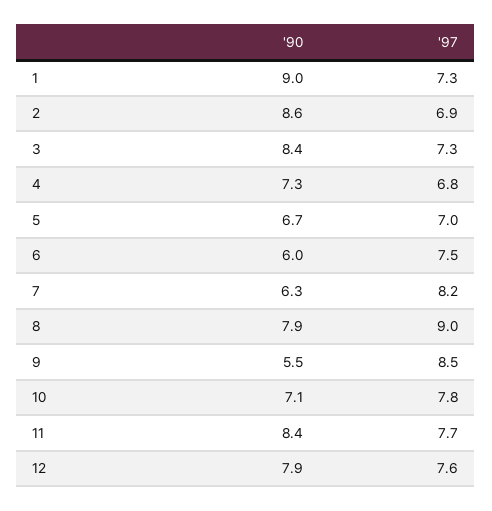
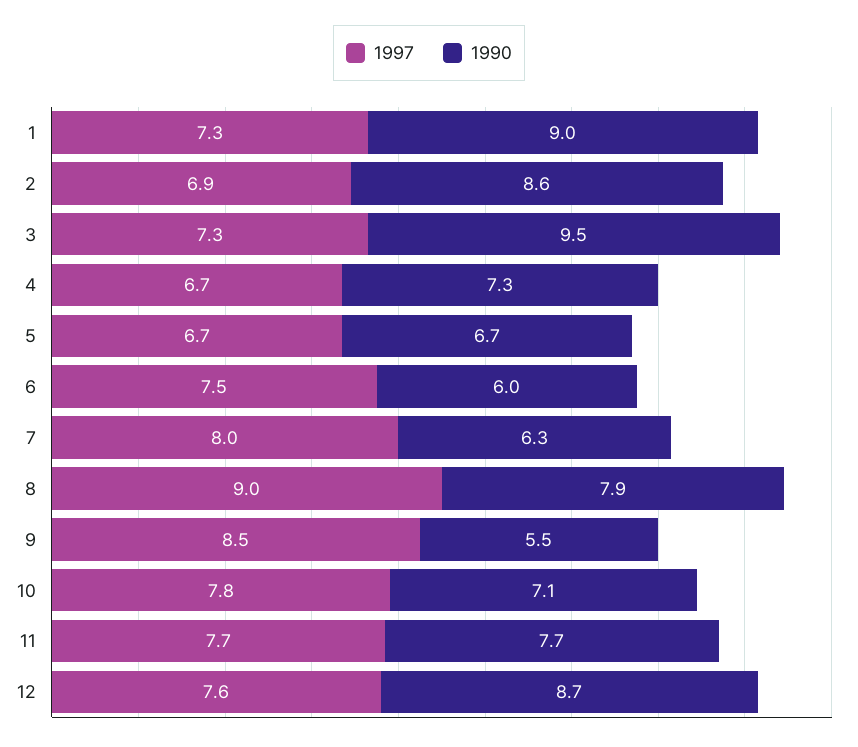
  {
    "'90": {
      "1": 9,
      "2": 8.6,
-     "3": 8.4,
+     "3": 9.5,
      "4": 7.3,
      "5": 6.7,
      "6": 6,
      "7": 6.3,
      "8": 7.9,
      "9": 5.5,
      "10": 7.1,
-     "11": 8.4,
+     "11": 7.7,
-     "12": 7.9
+     "12": 8.7
    },
    "'97": {
      "1": 7.3,
      "2": 6.9,
      "3": 7.3,
-     "4": 6.8,
+     "4": 6.7,
-     "5": 7,
+     "5": 6.7,
      "6": 7.5,
-     "7": 8.2,
+     "7": 8,
      "8": 9,
      "9": 8.5,
      "10": 7.8,
      "11": 7.7,
      "12": 7.6
    }
  }

